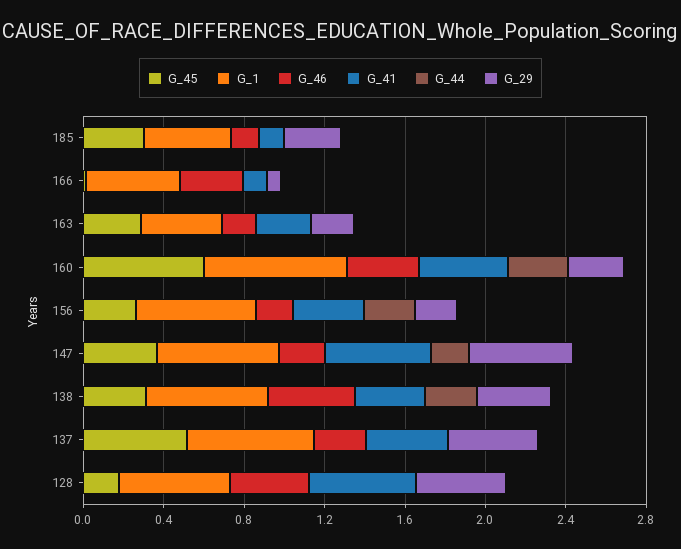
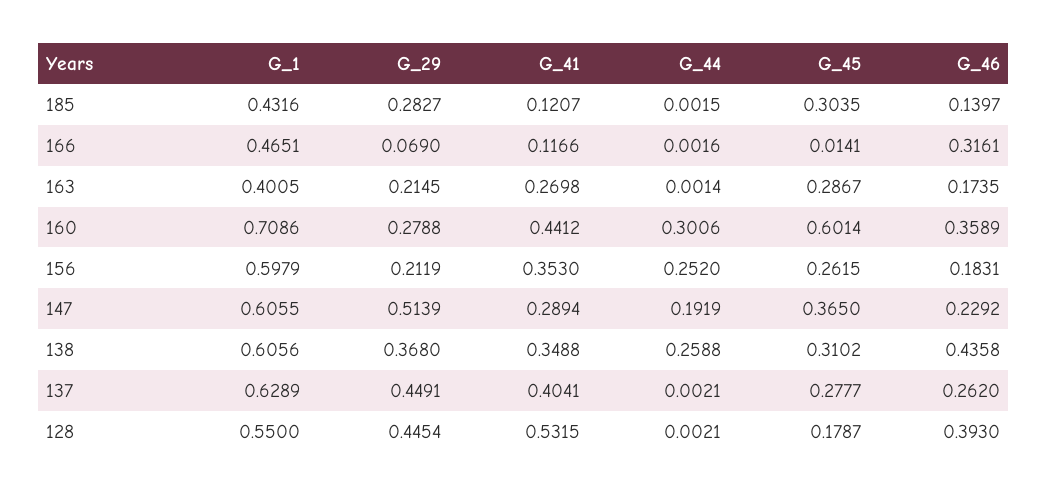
  {
    "G_45": {
      "185": 0.3035,
      "166": 0.0141,
      "163": 0.2867,
      "160": 0.6014,
      "156": 0.2615,
      "147": 0.365,
      "138": 0.3102,
-     "137": 0.5,
+     "137": 0.2777,
      "128": 0.1787
    },
    "G_1": {
      "185": 0.4316,
      "166": 0.4651,
      "163": 0.4005,
      "160": 0.7086,
      "156": 0.5979,
      "147": 0.6055,
      "138": 0.6056,
      "137": 0.6289,
      "128": 0.55
    },
    "G_46": {
      "185": 0.1397,
      "166": 0.3161,
      "163": 0.1735,
      "160": 0.3589,
      "156": 0.1831,
      "147": 0.2292,
      "138": 0.4358,
      "137": 0.262,
      "128": 0.393
    },
    "G_41": {
      "185": 0.1207,
      "166": 0.1166,
      "163": 0.2698,
      "160": 0.4412,
      "156": 0.353,
-     "147": 0.5,
+     "147": 0.2894,
      "138": 0.3488,
      "137": 0.4041,
      "128": 0.5315
    },
    "G_44": {
      "185": 0.0015,
      "166": 0.0016,
      "163": 0.0014,
      "160": 0.3006,
      "156": 0.252,
      "147": 0.1919,
      "138": 0.2588,
      "137": 0.0021,
      "128": 0.0021
    },
    "G_29": {
      "185": 0.2827,
      "166": 0.069,
      "163": 0.2145,
      "160": 0.2788,
      "156": 0.2119,
      "147": 0.5139,
      "138": 0.368,
      "137": 0.4491,
      "128": 0.4454
    }
  }

